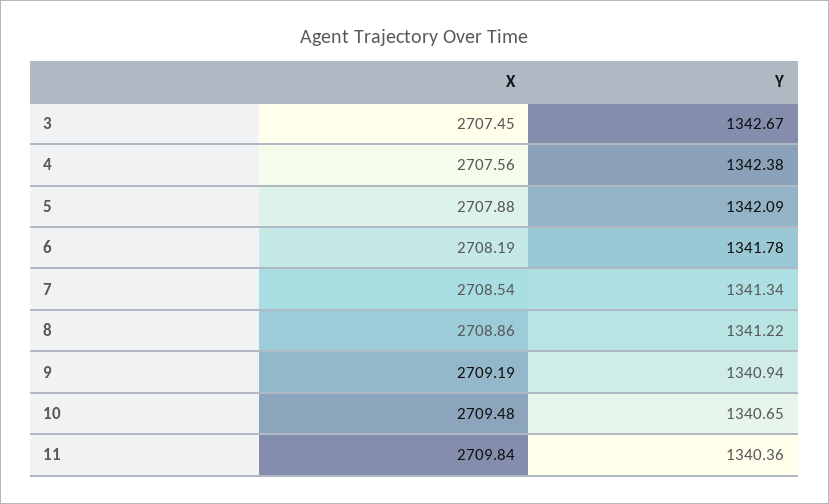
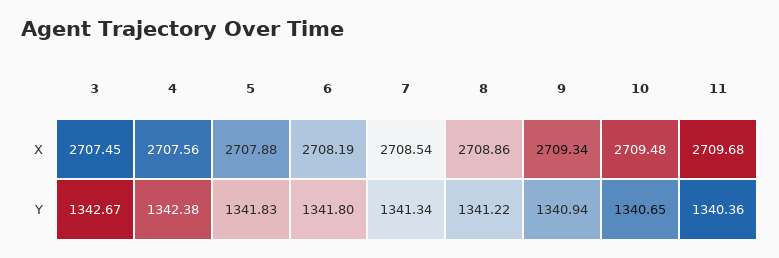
  {
    "X": {
      "3": 2707.45,
      "4": 2707.56,
      "5": 2707.88,
      "6": 2708.19,
      "7": 2708.54,
      "8": 2708.86,
-     "9": 2709.19,
+     "9": 2709.34,
      "10": 2709.48,
-     "11": 2709.84
+     "11": 2709.68
    },
    "Y": {
      "3": 1342.67,
      "4": 1342.38,
-     "5": 1342.09,
+     "5": 1341.83,
-     "6": 1341.78,
+     "6": 1341.8,
      "7": 1341.34,
      "8": 1341.22,
      "9": 1340.94,
      "10": 1340.65,
      "11": 1340.36
    }
  }

